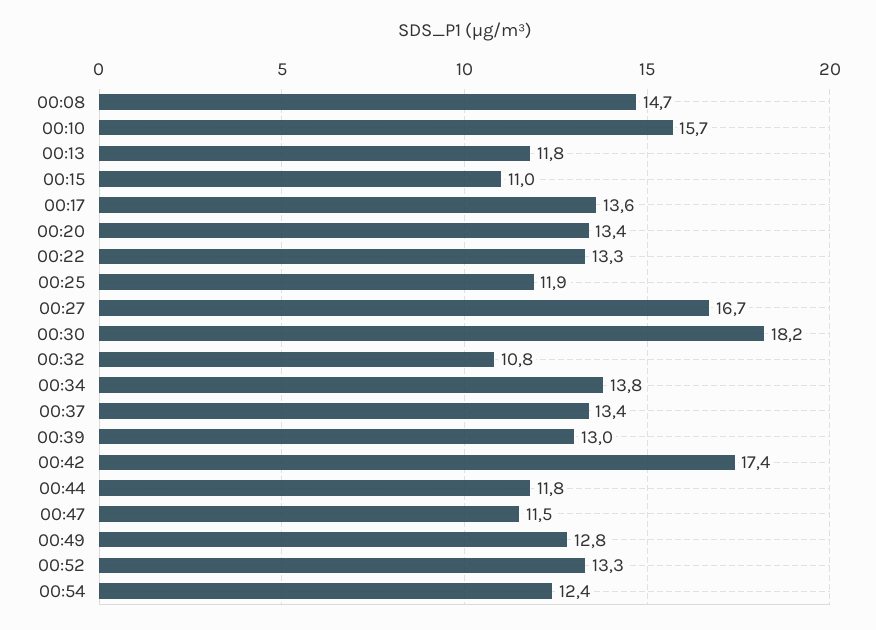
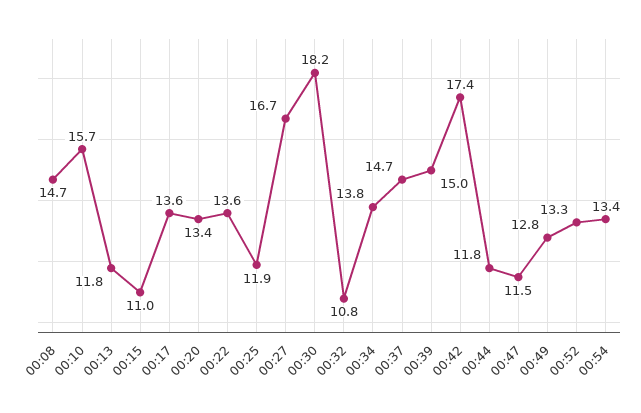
  {
    "00:08": 14.7,
    "00:10": 15.7,
    "00:13": 11.8,
    "00:15": 11,
    "00:17": 13.6,
    "00:20": 13.4,
-   "00:22": 13.3,
+   "00:22": 13.6,
    "00:25": 11.9,
    "00:27": 16.7,
    "00:30": 18.2,
    "00:32": 10.8,
    "00:34": 13.8,
-   "00:37": 13.4,
+   "00:37": 14.7,
-   "00:39": 13,
+   "00:39": 15,
    "00:42": 17.4,
    "00:44": 11.8,
    "00:47": 11.5,
    "00:49": 12.8,
    "00:52": 13.3,
-   "00:54": 12.4
+   "00:54": 13.4
  }

